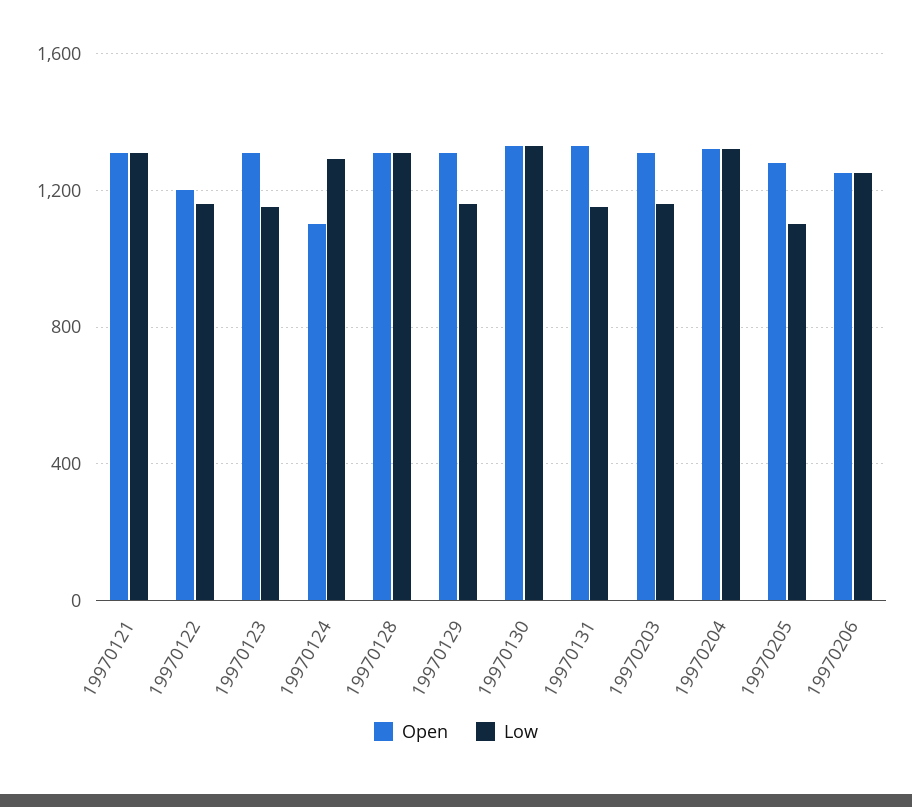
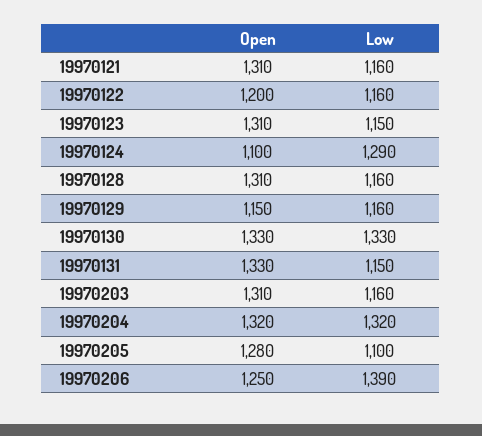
  {
    "Open": {
      "19970121": 1310,
      "19970122": 1200,
      "19970123": 1310,
      "19970124": 1100,
      "19970128": 1310,
-     "19970129": 1300,
+     "19970129": 1150,
      "19970130": 1330,
      "19970131": 1330,
      "19970203": 1310,
      "19970204": 1320,
      "19970205": 1280,
      "19970206": 1250
    },
    "Low": {
-     "19970121": 1300,
+     "19970121": 1160,
      "19970122": 1160,
      "19970123": 1150,
      "19970124": 1290,
-     "19970128": 1300,
+     "19970128": 1160,
      "19970129": 1160,
      "19970130": 1330,
      "19970131": 1150,
      "19970203": 1160,
      "19970204": 1320,
      "19970205": 1100,
-     "19970206": 1250
+     "19970206": 1390
    }
  }

